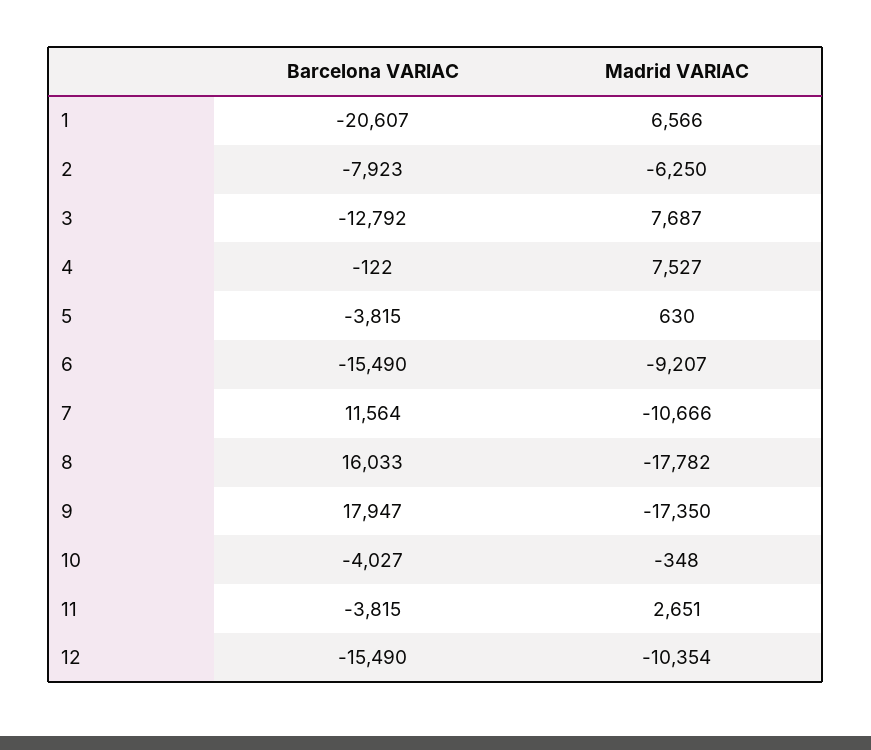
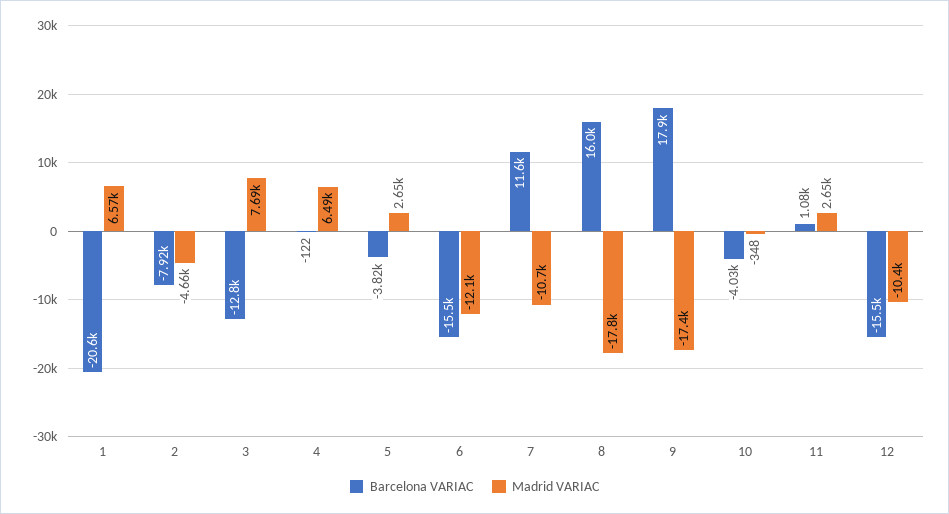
  {
    "Barcelona VARIAC": {
      "1": -20607,
      "2": -7923,
      "3": -12792,
      "4": -122,
      "5": -3815,
      "6": -15490,
      "7": 11564,
      "8": 16033,
      "9": 17947,
      "10": -4027,
-     "11": -3815,
+     "11": 1080,
      "12": -15490
    },
    "Madrid VARIAC": {
      "1": 6566,
-     "2": -6250,
+     "2": -4660,
      "3": 7687,
-     "4": 7527,
+     "4": 6490,
-     "5": 630,
+     "5": 2650,
-     "6": -9207,
+     "6": -12100,
      "7": -10666,
      "8": -17782,
      "9": -17350,
      "10": -348,
      "11": 2651,
      "12": -10354
    }
  }

